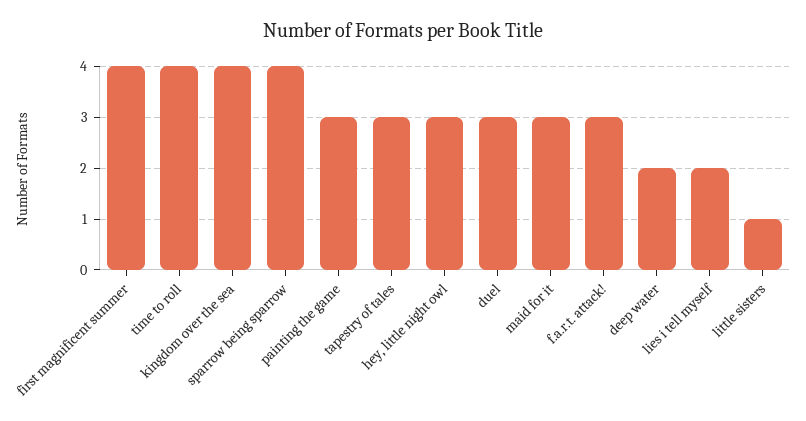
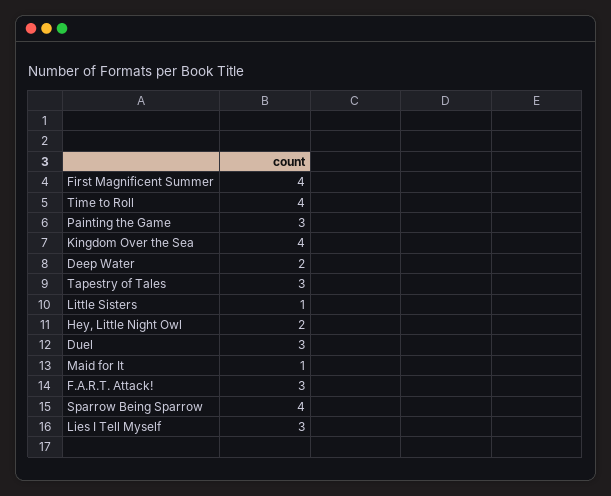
  {
    "first magnificent summer": 4,
    "time to roll": 4,
    "kingdom over the sea": 4,
    "sparrow being sparrow": 4,
    "painting the game": 3,
    "tapestry of tales": 3,
-   "hey, little night owl": 3,
+   "hey, little night owl": 2,
    "duel": 3,
-   "maid for it": 3,
+   "maid for it": 1,
    "f.a.r.t. attack!": 3,
    "deep water": 2,
-   "lies i tell myself": 2,
+   "lies i tell myself": 3,
    "little sisters": 1
  }

